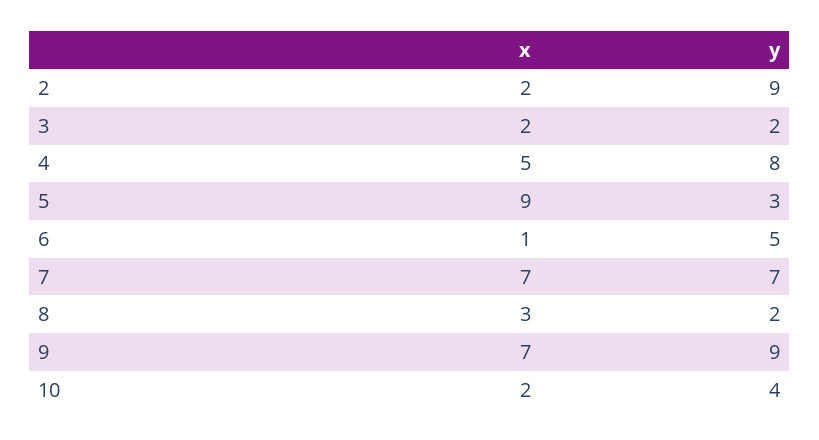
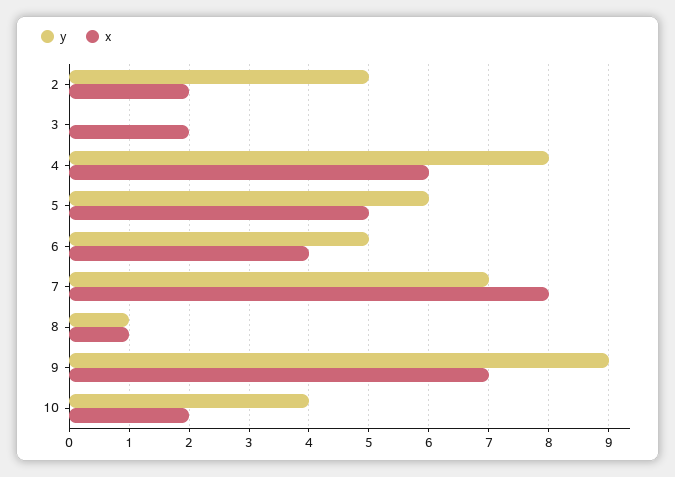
  {
    "x": {
      "2": 2,
      "3": 2,
-     "4": 5,
+     "4": 6,
-     "5": 9,
+     "5": 5,
-     "6": 1,
+     "6": 4,
-     "7": 7,
+     "7": 8,
-     "8": 3,
+     "8": 1,
      "9": 7,
      "10": 2
    },
    "y": {
-     "2": 9,
+     "2": 5,
-     "3": 2,
+     "3": 0,
      "4": 8,
-     "5": 3,
+     "5": 6,
      "6": 5,
      "7": 7,
-     "8": 2,
+     "8": 1,
      "9": 9,
      "10": 4
    }
  }

